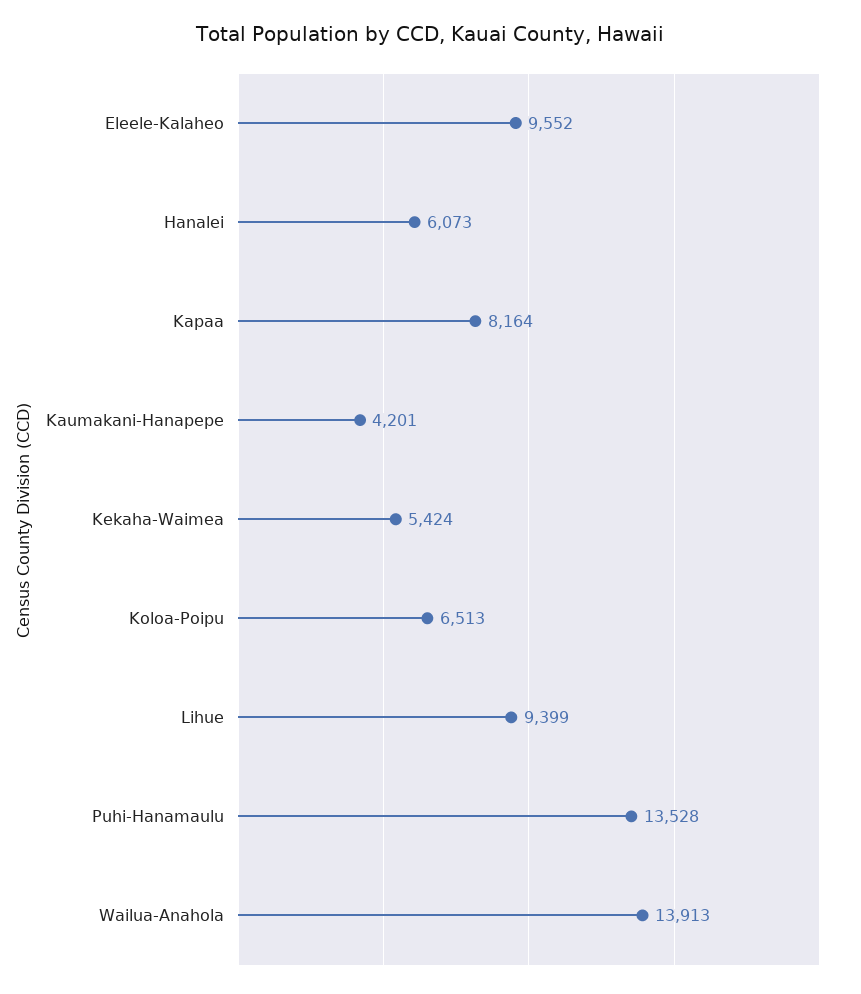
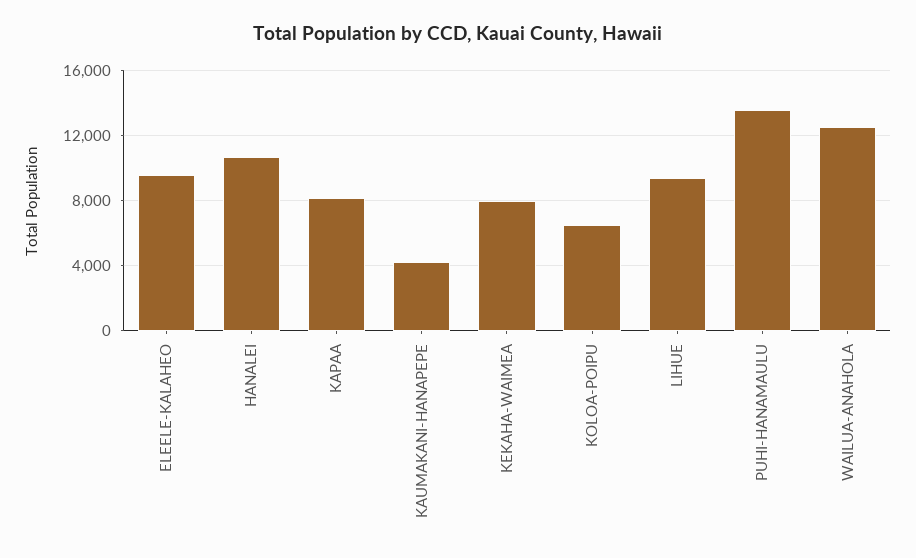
  {
    "Eleele-Kalaheo": 9552,
-   "Hanalei": 6073,
+   "Hanalei": 10500,
    "Kapaa": 8164,
    "Kaumakani-Hanapepe": 4201,
-   "Kekaha-Waimea": 5424,
+   "Kekaha-Waimea": 8000,
    "Koloa-Poipu": 6513,
    "Lihue": 9399,
    "Puhi-Hanamaulu": 13528,
-   "Wailua-Anahola": 13913
+   "Wailua-Anahola": 12500
  }

